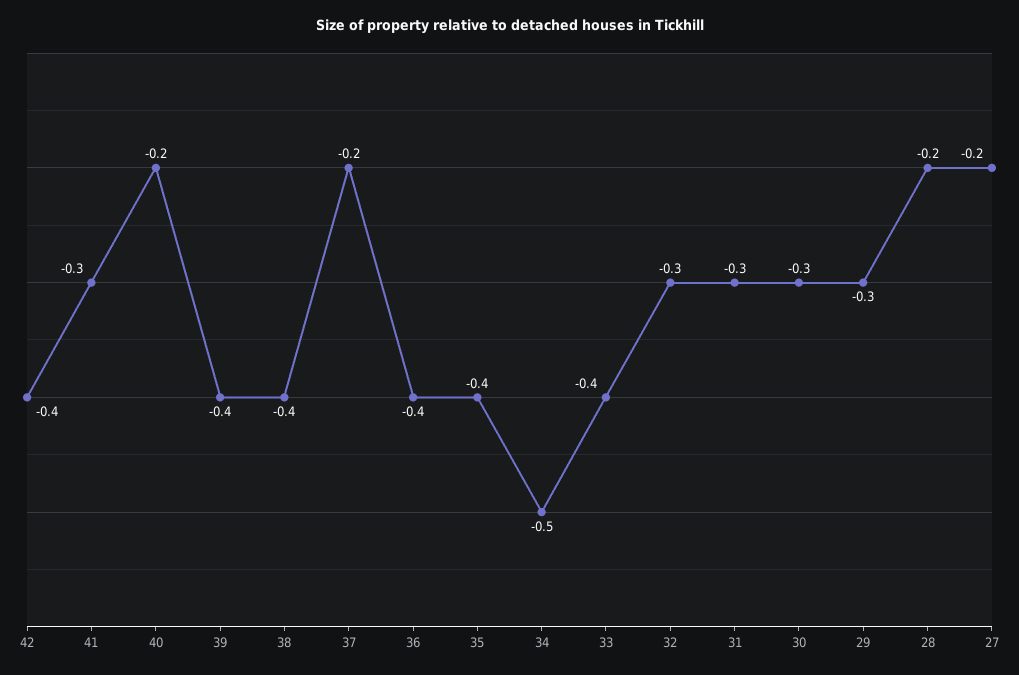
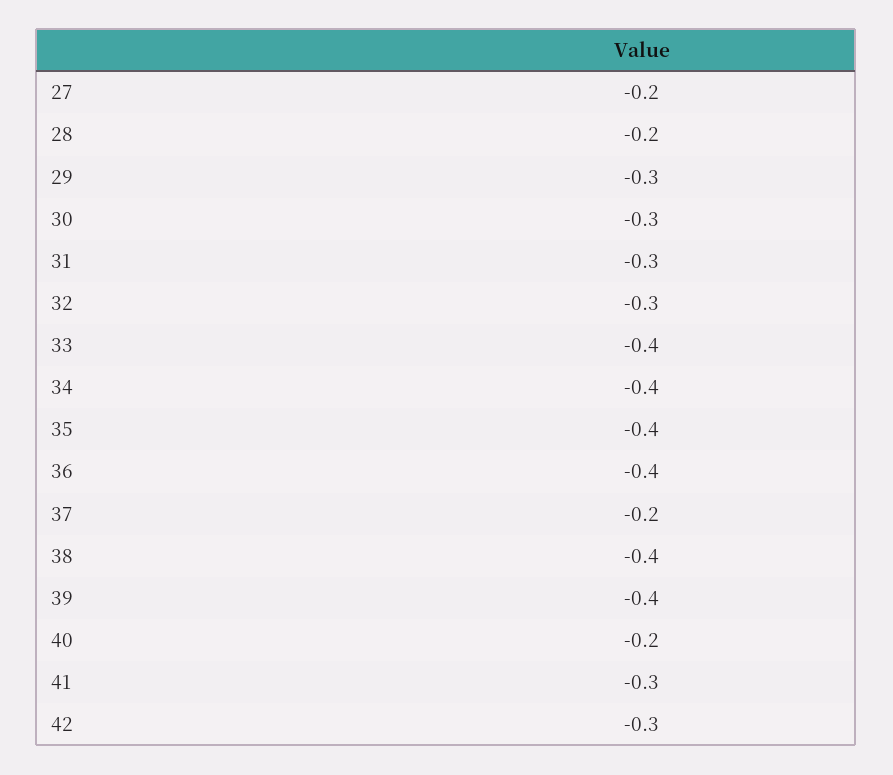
  {
-   "42": -0.4,
+   "42": -0.3,
    "41": -0.3,
    "40": -0.2,
    "39": -0.4,
    "38": -0.4,
    "37": -0.2,
    "36": -0.4,
    "35": -0.4,
-   "34": -0.5,
+   "34": -0.4,
    "33": -0.4,
    "32": -0.3,
    "31": -0.3,
    "30": -0.3,
    "29": -0.3,
    "28": -0.2,
    "27": -0.2
  }

